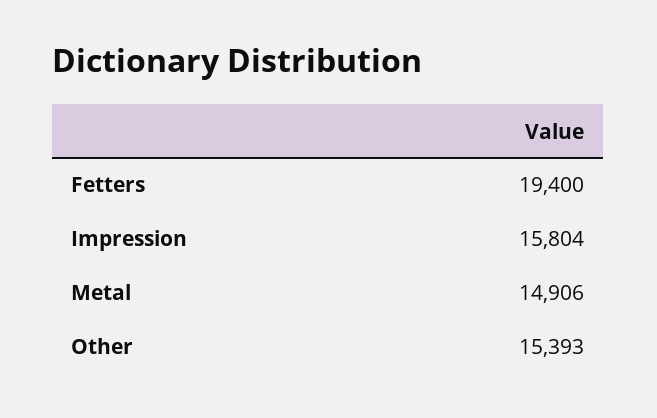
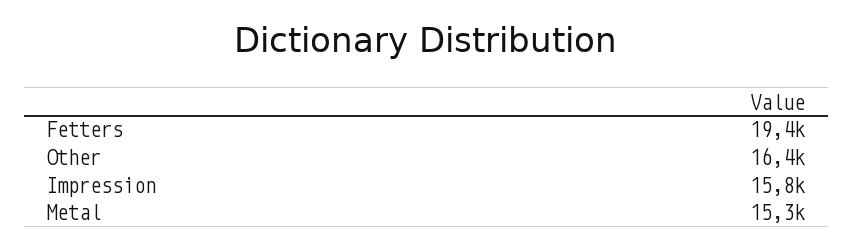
  {
    "Fetters": 19400,
    "Impression": 15804,
-   "Metal": 14906,
+   "Metal": 15300,
-   "Other": 15393
+   "Other": 16400
  }

